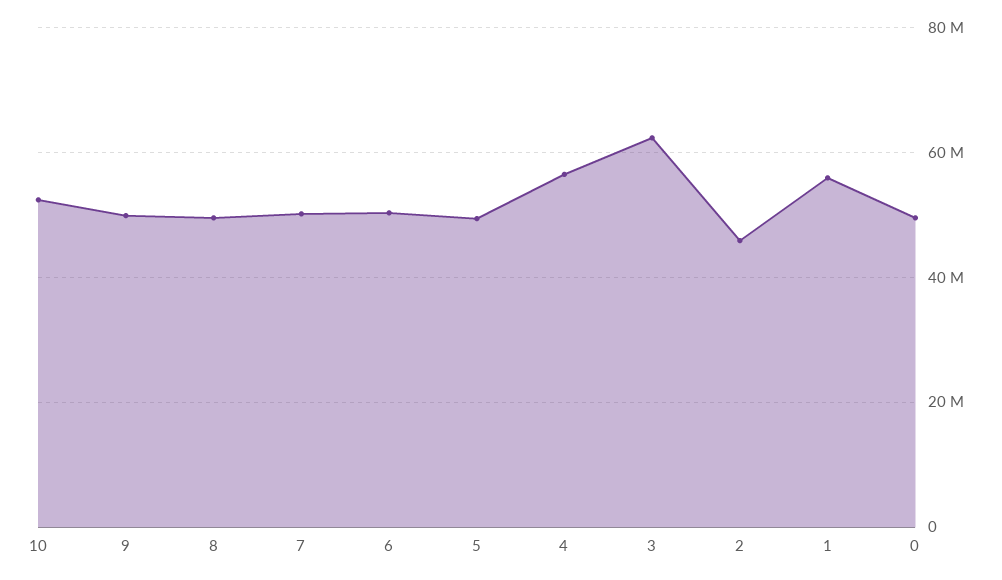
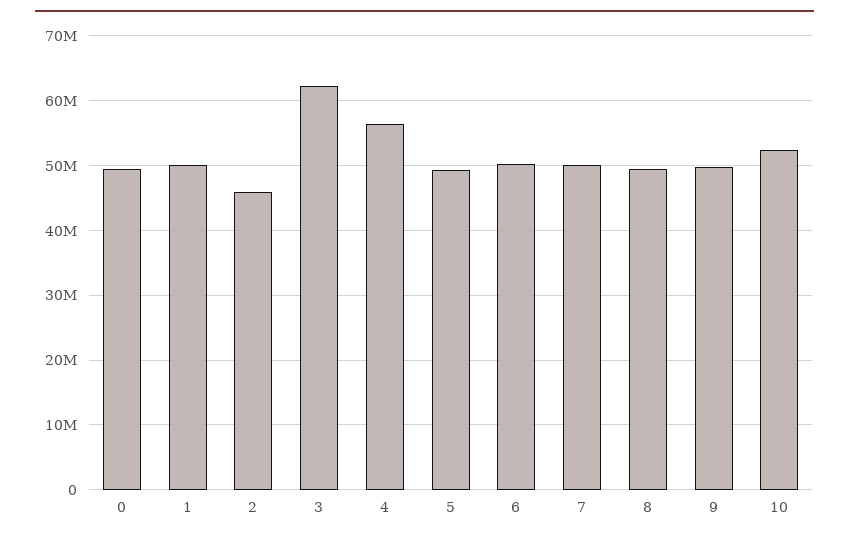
  {
    "10": 52000000,
    "9": 50000000,
    "8": 50000000,
    "7": 50000000,
    "6": 50000000,
    "5": 49000000,
    "4": 56000000,
    "3": 62000000,
    "2": 46000000,
-   "1": 56000000,
+   "1": 50000000,
    "0": 49000000
  }

